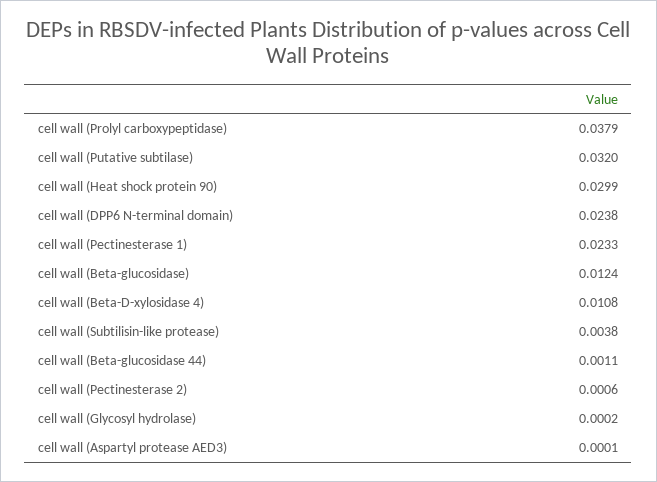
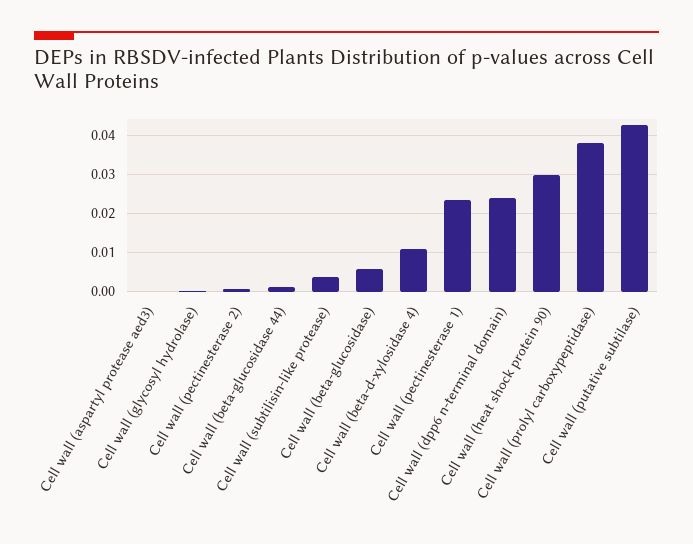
  {
    "cell wall (Prolyl carboxypeptidase)": 0.0379,
-   "cell wall (Putative subtilase)": 0.032,
+   "cell wall (Putative subtilase)": 0.042,
    "cell wall (Heat shock protein 90)": 0.0299,
    "cell wall (DPP6 N-terminal domain)": 0.0238,
    "cell wall (Pectinesterase 1)": 0.0233,
-   "cell wall (Beta-glucosidase)": 0.0124,
+   "cell wall (Beta-glucosidase)": 0.006,
    "cell wall (Beta-D-xylosidase 4)": 0.0108,
    "cell wall (Subtilisin-like protease)": 0.0038,
    "cell wall (Beta-glucosidase 44)": 0.0011,
    "cell wall (Pectinesterase 2)": 0.0006,
    "cell wall (Glycosyl hydrolase)": 0.0002,
    "cell wall (Aspartyl protease AED3)": 0.0001
  }

